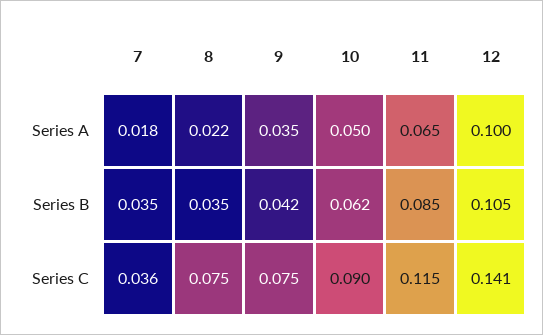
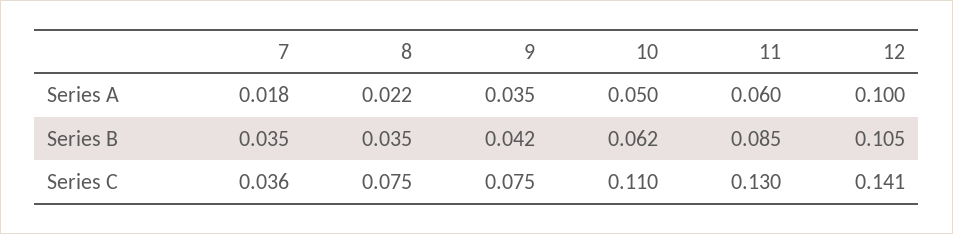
  {
    "7": {
      "Series A": 0.018,
      "Series B": 0.035,
      "Series C": 0.036
    },
    "8": {
      "Series A": 0.022,
      "Series B": 0.035,
      "Series C": 0.075
    },
    "9": {
      "Series A": 0.035,
      "Series B": 0.042,
      "Series C": 0.075
    },
    "10": {
      "Series A": 0.05,
      "Series B": 0.062,
-     "Series C": 0.09
+     "Series C": 0.11
    },
    "11": {
-     "Series A": 0.065,
+     "Series A": 0.06,
      "Series B": 0.085,
-     "Series C": 0.115
+     "Series C": 0.13
    },
    "12": {
      "Series A": 0.1,
      "Series B": 0.105,
      "Series C": 0.141
    }
  }

